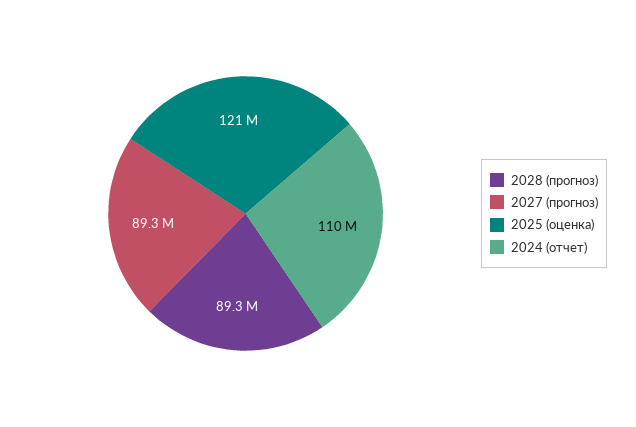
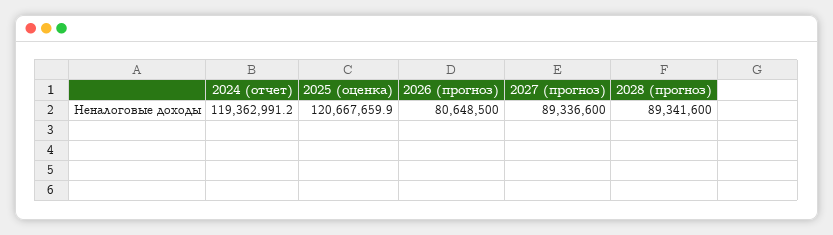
  {
    "2028 (прогноз)": 89341600,
    "2027 (прогноз)": 89336600,
    "2025 (оценка)": 120667659.9,
-   "2024 (отчет)": 110000000
+   "2024 (отчет)": 119362991.2,
+   "2026 (прогноз)": 80648500
  }

